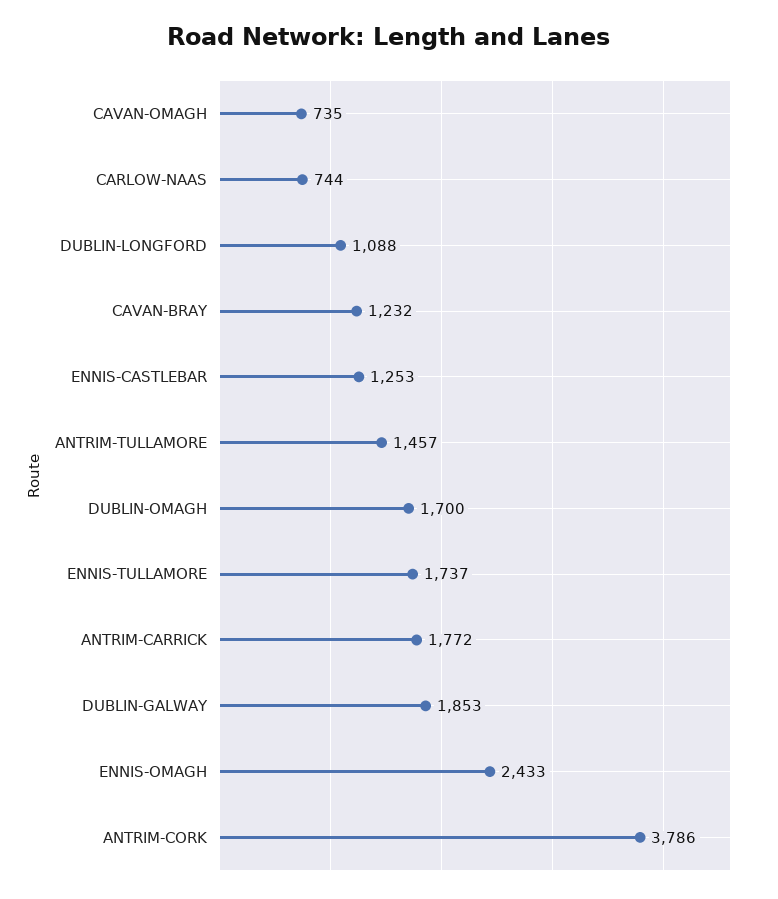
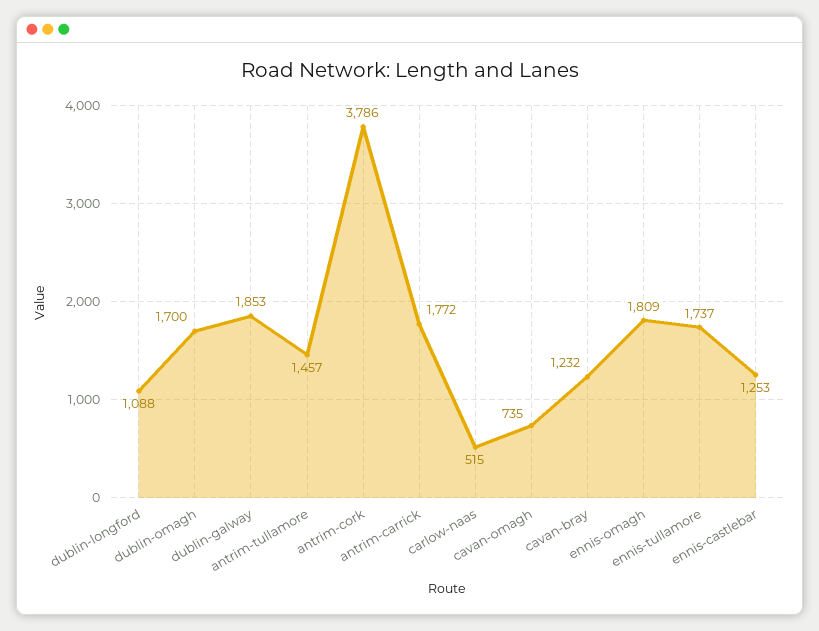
  {
    "CAVAN-OMAGH": 735,
-   "CARLOW-NAAS": 744,
+   "CARLOW-NAAS": 515,
    "DUBLIN-LONGFORD": 1088,
    "CAVAN-BRAY": 1232,
    "ENNIS-CASTLEBAR": 1253,
    "ANTRIM-TULLAMORE": 1457,
    "DUBLIN-OMAGH": 1700,
    "ENNIS-TULLAMORE": 1737,
    "ANTRIM-CARRICK": 1772,
    "DUBLIN-GALWAY": 1853,
-   "ENNIS-OMAGH": 2433,
+   "ENNIS-OMAGH": 1809,
    "ANTRIM-CORK": 3786
  }

